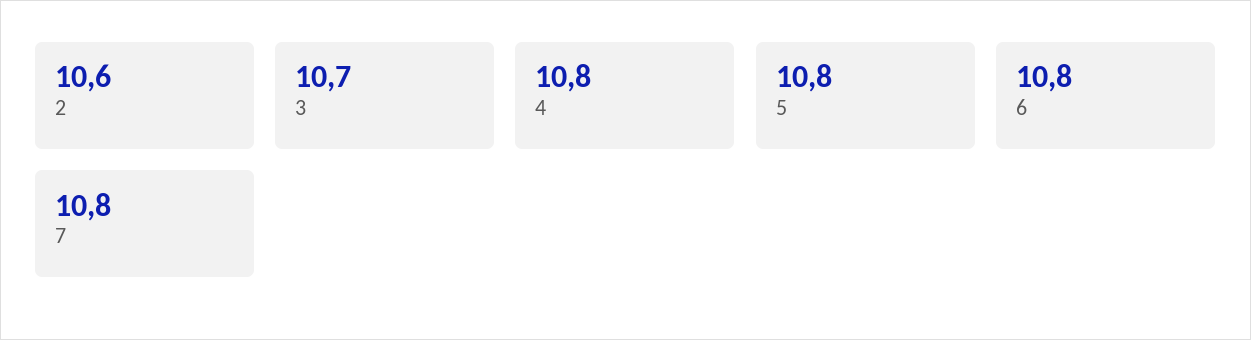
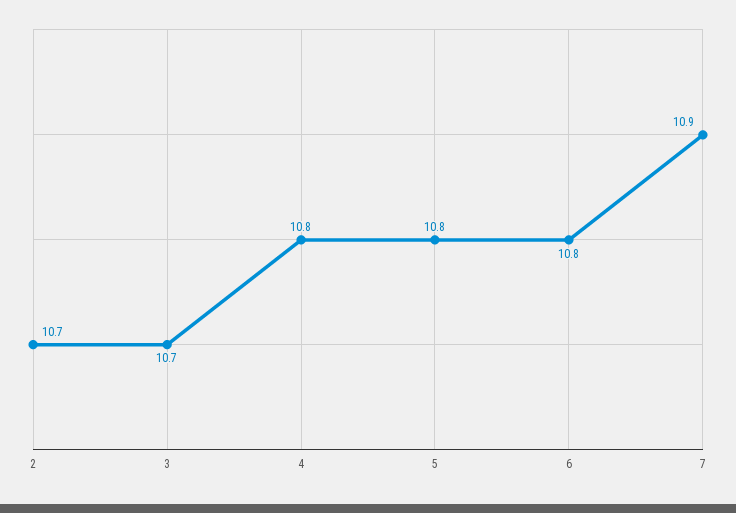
  {
-   "2": 10.6,
+   "2": 10.7,
    "3": 10.7,
    "4": 10.8,
    "5": 10.8,
    "6": 10.8,
-   "7": 10.8
+   "7": 10.9
  }

